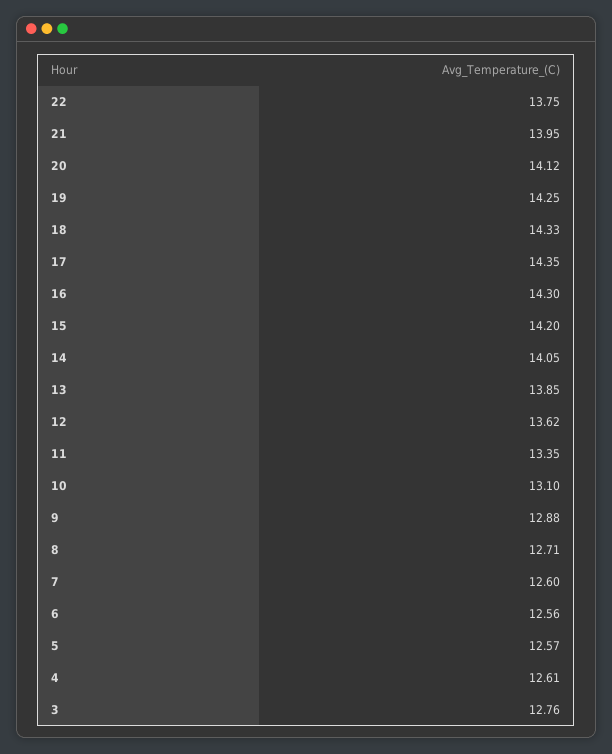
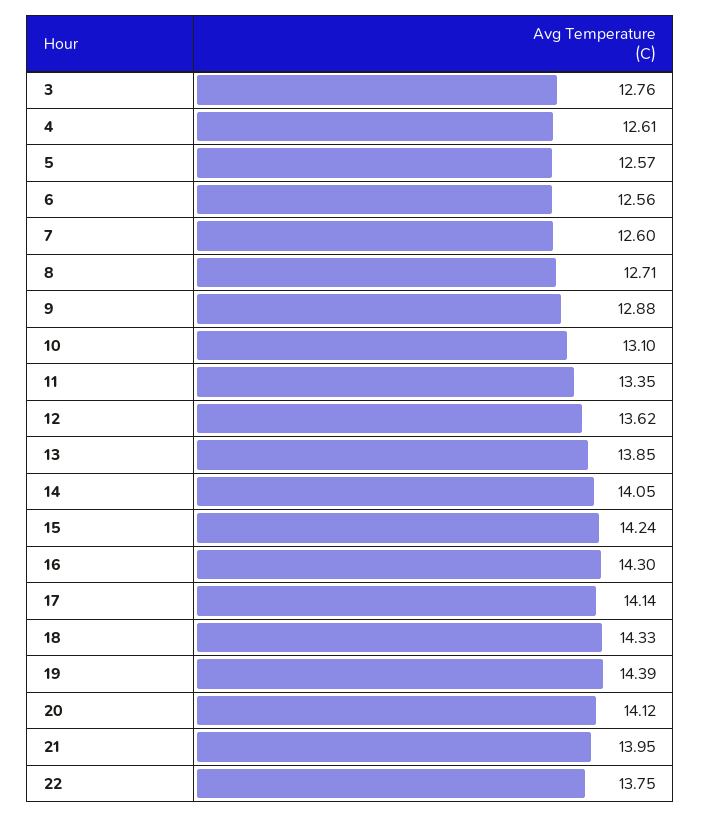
  {
    "22": 13.75,
    "21": 13.95,
    "20": 14.12,
-   "19": 14.25,
+   "19": 14.39,
    "18": 14.33,
-   "17": 14.35,
+   "17": 14.14,
    "16": 14.3,
-   "15": 14.2,
+   "15": 14.24,
    "14": 14.05,
    "13": 13.85,
    "12": 13.62,
    "11": 13.35,
    "10": 13.1,
    "9": 12.88,
    "8": 12.71,
    "7": 12.6,
    "6": 12.56,
    "5": 12.57,
    "4": 12.61,
    "3": 12.76
  }

